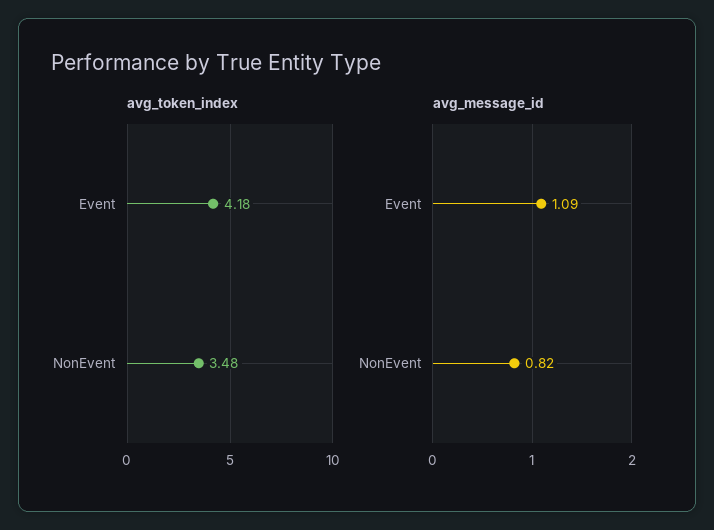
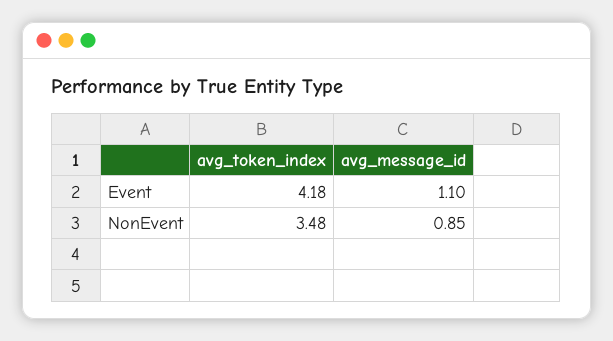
  {
    "avg_token_index": {
      "Event": 4.18,
      "NonEvent": 3.48
    },
    "avg_message_id": {
-     "Event": 1.09,
+     "Event": 1.1,
-     "NonEvent": 0.82
+     "NonEvent": 0.85
    }
  }

